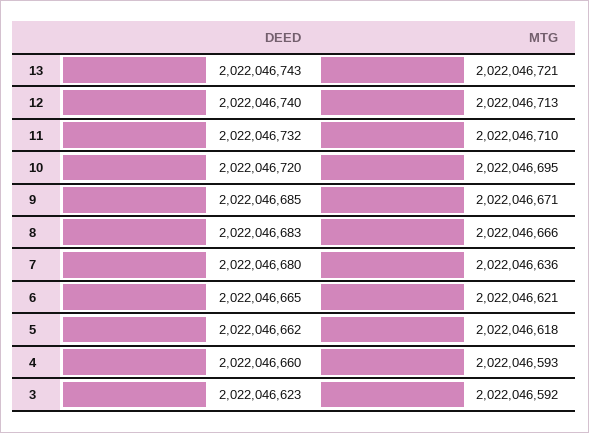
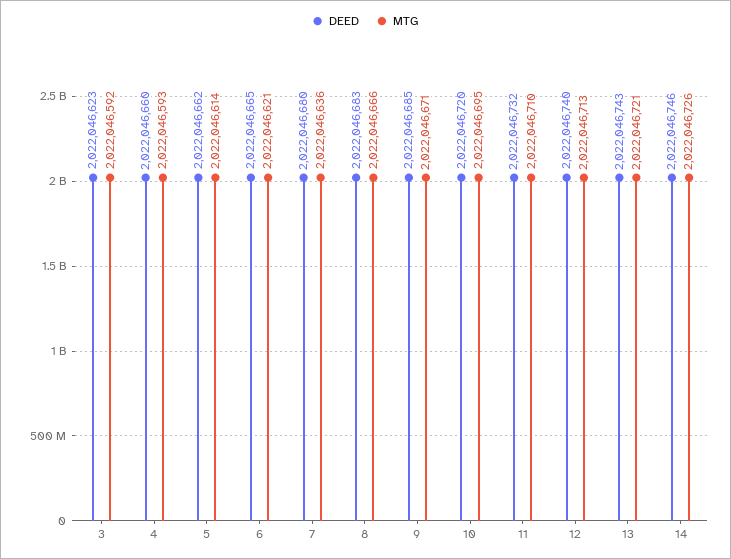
  {
    "DEED": {
      "13": 2022046743,
      "12": 2022046740,
      "11": 2022046732,
      "10": 2022046720,
      "9": 2022046685,
      "8": 2022046683,
      "7": 2022046680,
      "6": 2022046665,
      "5": 2022046662,
      "4": 2022046660,
-     "3": 2022046623
+     "3": 2022046623,
+     "14": 2022046746
    },
    "MTG": {
      "13": 2022046721,
      "12": 2022046713,
      "11": 2022046710,
      "10": 2022046695,
      "9": 2022046671,
      "8": 2022046666,
      "7": 2022046636,
      "6": 2022046621,
-     "5": 2022046618,
+     "5": 2022046614,
      "4": 2022046593,
-     "3": 2022046592
+     "3": 2022046592,
+     "14": 2022046726
    }
  }

